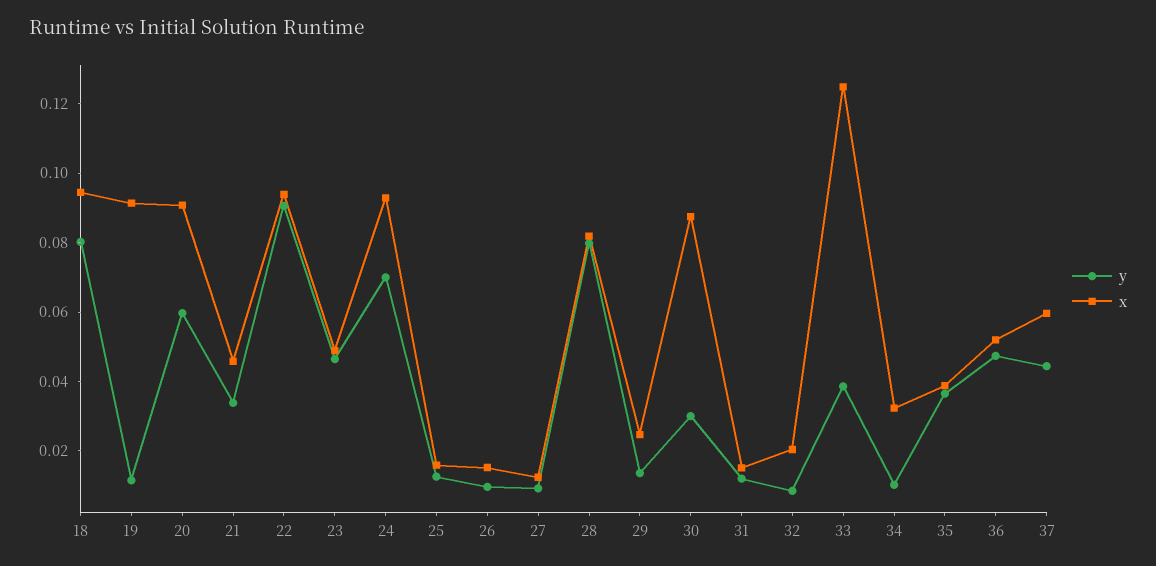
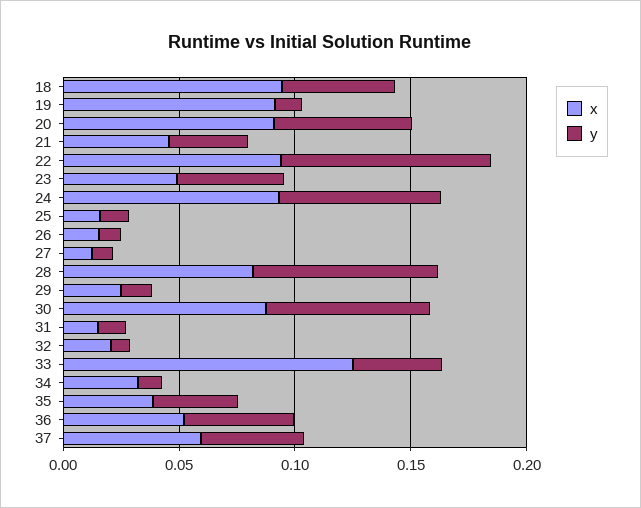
  {
    "y": {
-     "18": 0.08,
+     "18": 0.05,
      "19": 0.01,
      "20": 0.06,
      "21": 0.035,
      "22": 0.09,
      "23": 0.045,
      "24": 0.07,
      "25": 0.015,
      "26": 0.01,
      "27": 0.01,
      "28": 0.08,
      "29": 0.015,
-     "30": 0.03,
+     "30": 0.07,
      "31": 0.01,
      "32": 0.01,
      "33": 0.04,
      "34": 0.01,
      "35": 0.035,
      "36": 0.045,
      "37": 0.045
    },
    "x": {
      "18": 0.095,
      "19": 0.09,
      "20": 0.09,
      "21": 0.045,
      "22": 0.095,
      "23": 0.05,
      "24": 0.095,
      "25": 0.015,
      "26": 0.015,
      "27": 0.01,
      "28": 0.08,
      "29": 0.025,
      "30": 0.09,
      "31": 0.015,
      "32": 0.02,
      "33": 0.125,
      "34": 0.03,
      "35": 0.04,
      "36": 0.05,
      "37": 0.06
    }
  }

